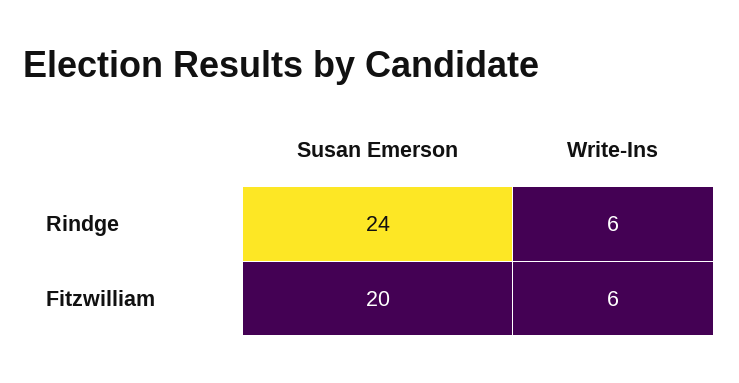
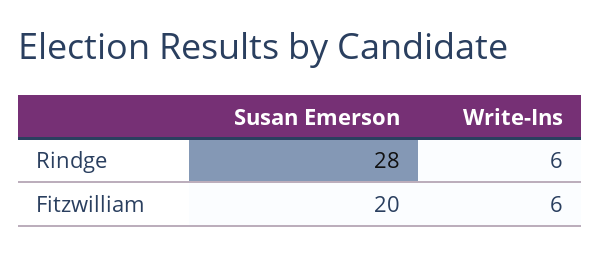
  {
    "Susan Emerson": {
-     "Rindge": 24,
+     "Rindge": 28,
      "Fitzwilliam": 20
    },
    "Write-Ins": {
      "Rindge": 6,
      "Fitzwilliam": 6
    }
  }

